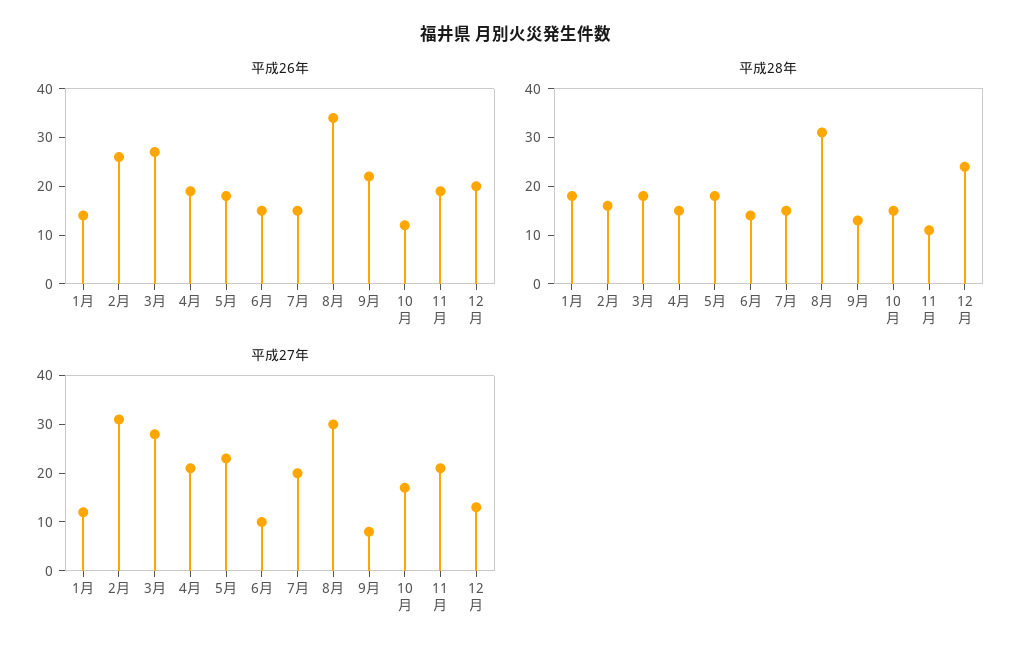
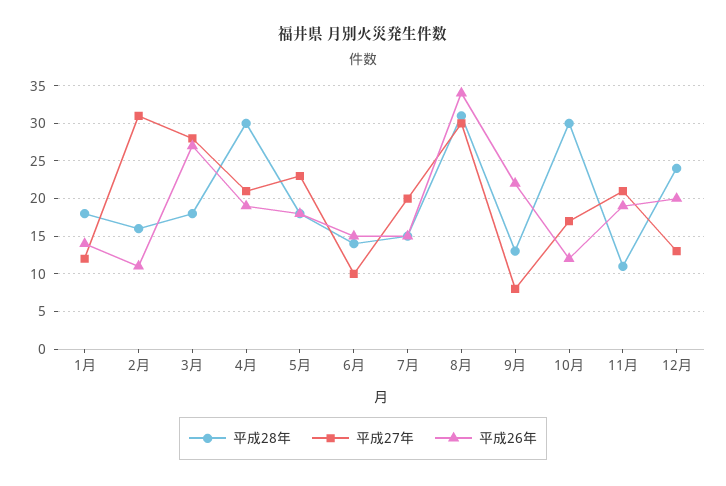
  {
    "平成26年": {
      "1月": 14,
-     "2月": 25,
+     "2月": 11,
      "3月": 27,
      "4月": 19,
      "5月": 18,
      "6月": 15,
      "7月": 15,
      "8月": 34,
      "9月": 22,
      "10月": 12,
      "11月": 19,
      "12月": 20
    },
    "平成28年": {
      "1月": 18,
      "2月": 16,
      "3月": 18,
-     "4月": 15,
+     "4月": 30,
      "5月": 18,
      "6月": 14,
      "7月": 15,
      "8月": 31,
      "9月": 13,
-     "10月": 15,
+     "10月": 30,
      "11月": 11,
      "12月": 24
    },
    "平成27年": {
      "1月": 12,
      "2月": 31,
      "3月": 28,
      "4月": 21,
      "5月": 23,
      "6月": 10,
      "7月": 20,
      "8月": 30,
      "9月": 8,
      "10月": 17,
      "11月": 21,
      "12月": 13
    }
  }

